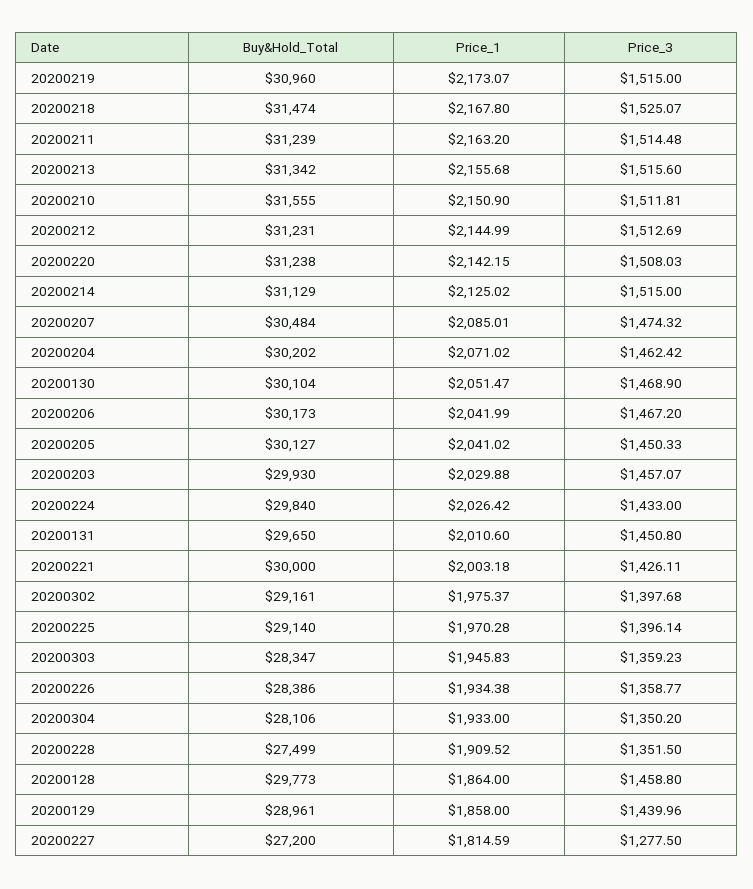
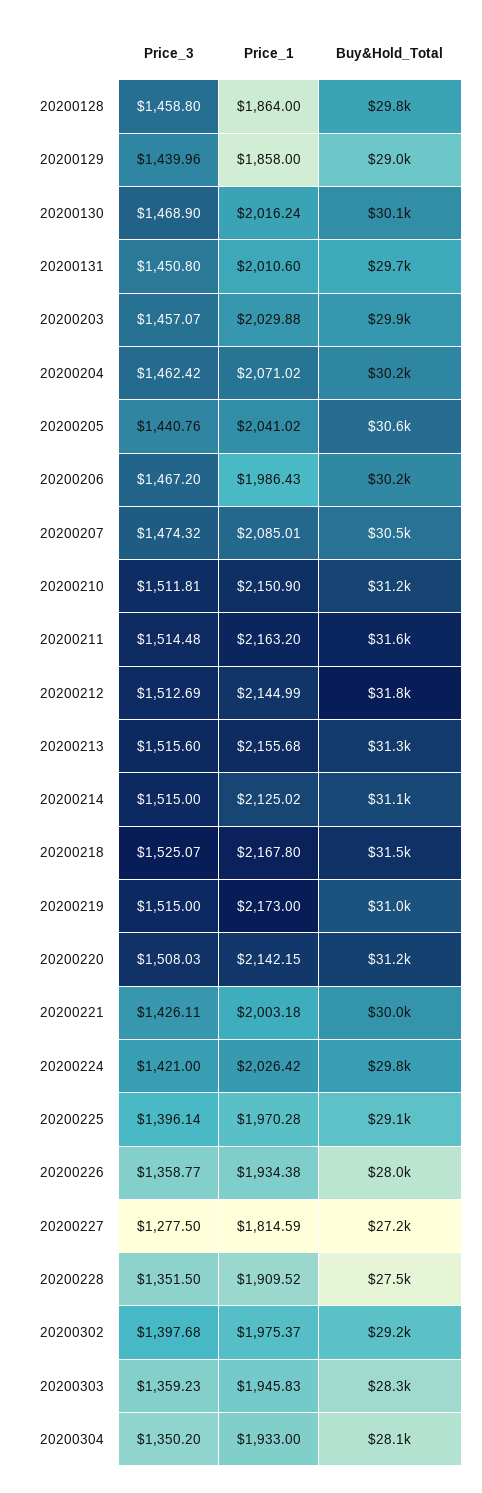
  {
    "Buy&Hold_Total": {
      "20200219": 30960,
      "20200218": 31474,
-     "20200211": 31239,
+     "20200211": 31600,
      "20200213": 31342,
-     "20200210": 31555,
+     "20200210": 31200,
-     "20200212": 31231,
+     "20200212": 31800,
      "20200220": 31238,
      "20200214": 31129,
      "20200207": 30484,
      "20200204": 30202,
      "20200130": 30104,
      "20200206": 30173,
-     "20200205": 30127,
+     "20200205": 30600,
      "20200203": 29930,
      "20200224": 29840,
      "20200131": 29650,
      "20200221": 30000,
      "20200302": 29161,
      "20200225": 29140,
      "20200303": 28347,
-     "20200226": 28386,
+     "20200226": 28000,
      "20200304": 28106,
      "20200228": 27499,
      "20200128": 29773,
      "20200129": 28961,
      "20200227": 27200
    },
    "Price_1": {
-     "20200219": 2173.07,
+     "20200219": 2173,
      "20200218": 2167.8,
      "20200211": 2163.2,
      "20200213": 2155.68,
      "20200210": 2150.9,
      "20200212": 2144.99,
      "20200220": 2142.15,
      "20200214": 2125.02,
      "20200207": 2085.01,
      "20200204": 2071.02,
-     "20200130": 2051.47,
+     "20200130": 2016.24,
-     "20200206": 2041.99,
+     "20200206": 1986.43,
      "20200205": 2041.02,
      "20200203": 2029.88,
      "20200224": 2026.42,
      "20200131": 2010.6,
      "20200221": 2003.18,
      "20200302": 1975.37,
      "20200225": 1970.28,
      "20200303": 1945.83,
      "20200226": 1934.38,
      "20200304": 1933,
      "20200228": 1909.52,
      "20200128": 1864,
      "20200129": 1858,
      "20200227": 1814.59
    },
    "Price_3": {
      "20200219": 1515,
      "20200218": 1525.07,
      "20200211": 1514.48,
      "20200213": 1515.6,
      "20200210": 1511.81,
      "20200212": 1512.69,
      "20200220": 1508.03,
      "20200214": 1515,
      "20200207": 1474.32,
      "20200204": 1462.42,
      "20200130": 1468.9,
      "20200206": 1467.2,
-     "20200205": 1450.33,
+     "20200205": 1440.76,
      "20200203": 1457.07,
-     "20200224": 1433,
+     "20200224": 1421,
      "20200131": 1450.8,
      "20200221": 1426.11,
      "20200302": 1397.68,
      "20200225": 1396.14,
      "20200303": 1359.23,
      "20200226": 1358.77,
      "20200304": 1350.2,
      "20200228": 1351.5,
      "20200128": 1458.8,
      "20200129": 1439.96,
      "20200227": 1277.5
    }
  }

